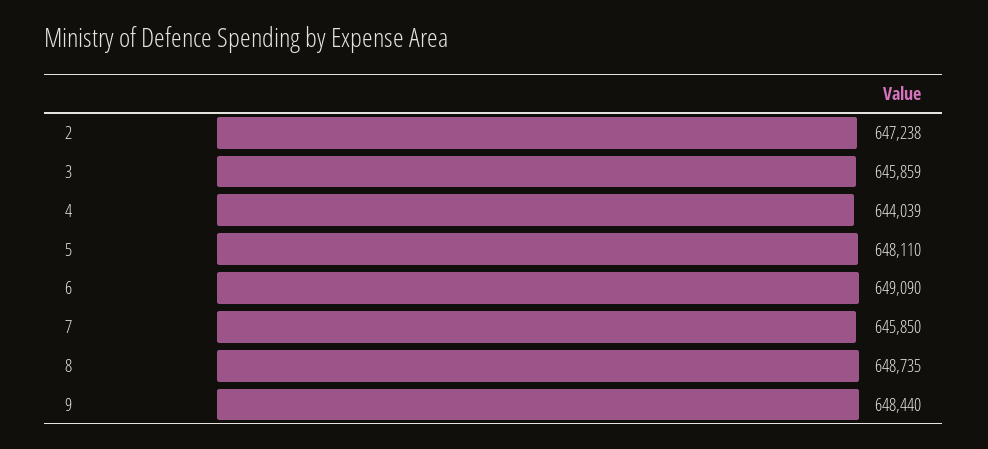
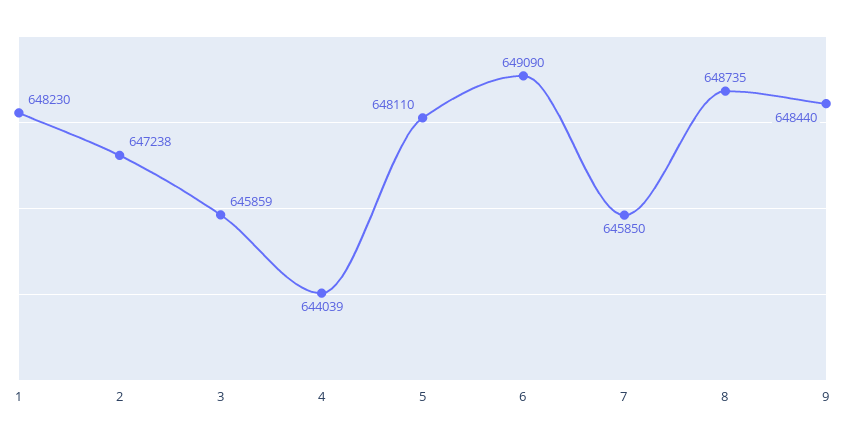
  {
    "2": 647238,
    "3": 645859,
    "4": 644039,
    "5": 648110,
    "6": 649090,
    "7": 645850,
    "8": 648735,
-   "9": 648440
+   "9": 648440,
+   "1": 648230
  }

